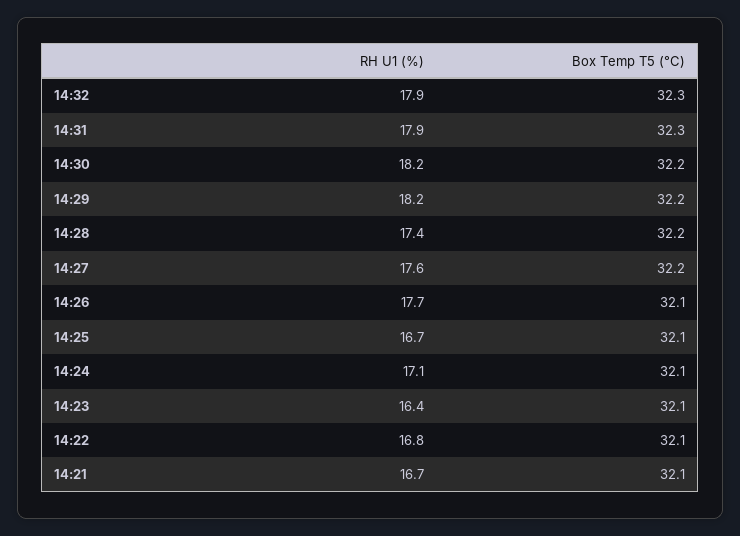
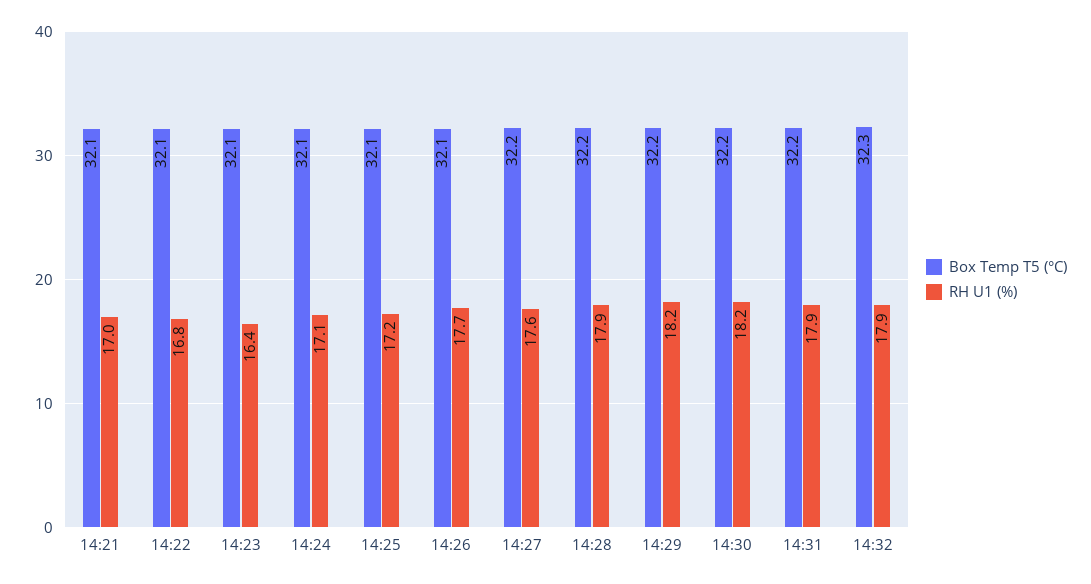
  {
    "RH U1 (%)": {
      "14:32": 17.9,
      "14:31": 17.9,
      "14:30": 18.2,
      "14:29": 18.2,
-     "14:28": 17.4,
+     "14:28": 17.9,
      "14:27": 17.6,
      "14:26": 17.7,
-     "14:25": 16.7,
+     "14:25": 17.2,
      "14:24": 17.1,
      "14:23": 16.4,
      "14:22": 16.8,
-     "14:21": 16.7
+     "14:21": 17
    },
    "Box Temp T5 (°C)": {
      "14:32": 32.3,
-     "14:31": 32.3,
+     "14:31": 32.2,
      "14:30": 32.2,
      "14:29": 32.2,
      "14:28": 32.2,
      "14:27": 32.2,
      "14:26": 32.1,
      "14:25": 32.1,
      "14:24": 32.1,
      "14:23": 32.1,
      "14:22": 32.1,
      "14:21": 32.1
    }
  }

